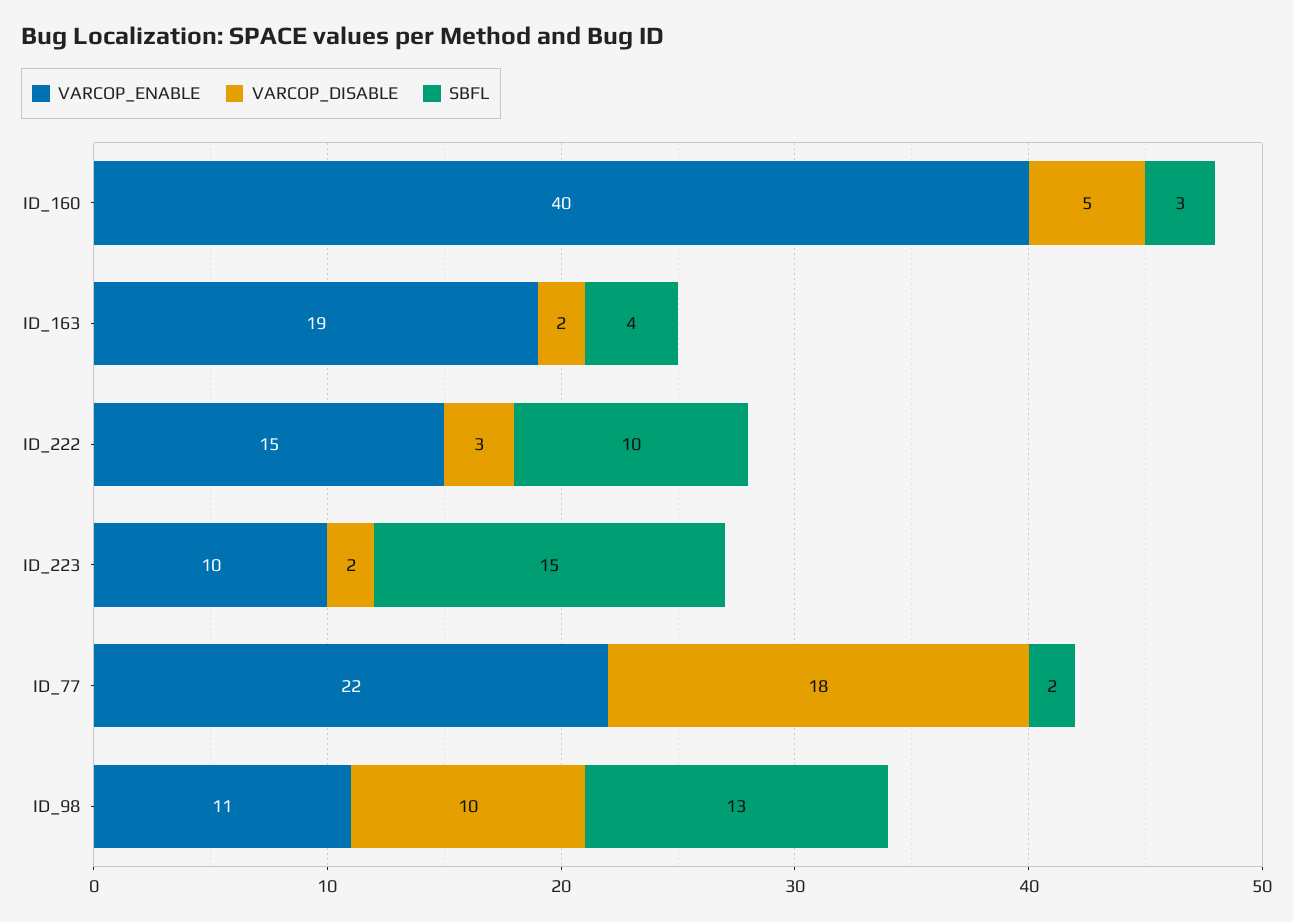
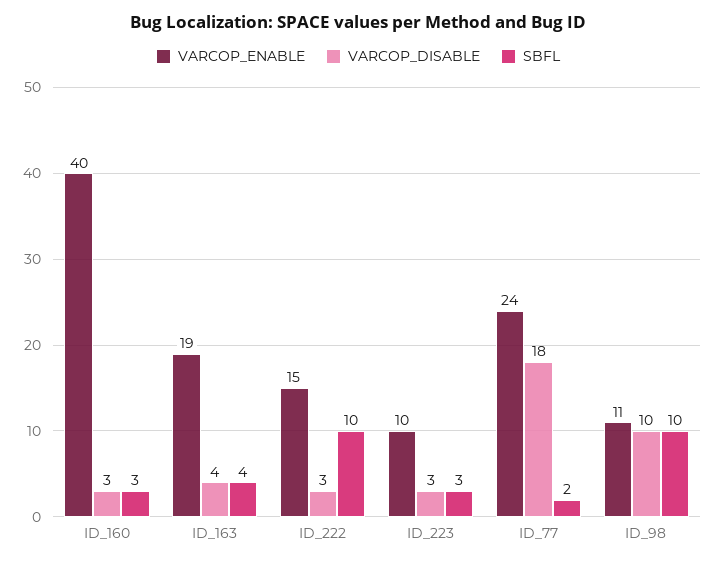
  {
    "VARCOP_ENABLE": {
      "ID_160": 40,
      "ID_163": 19,
      "ID_222": 15,
      "ID_223": 10,
-     "ID_77": 22,
+     "ID_77": 24,
      "ID_98": 11
    },
    "VARCOP_DISABLE": {
-     "ID_160": 5,
+     "ID_160": 3,
-     "ID_163": 2,
+     "ID_163": 4,
      "ID_222": 3,
-     "ID_223": 2,
+     "ID_223": 3,
      "ID_77": 18,
      "ID_98": 10
    },
    "SBFL": {
      "ID_160": 3,
      "ID_163": 4,
      "ID_222": 10,
-     "ID_223": 15,
+     "ID_223": 3,
      "ID_77": 2,
-     "ID_98": 13
+     "ID_98": 10
    }
  }

